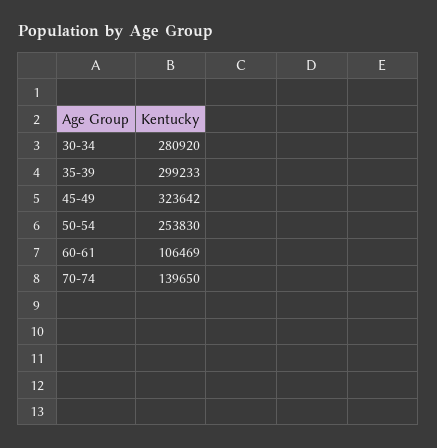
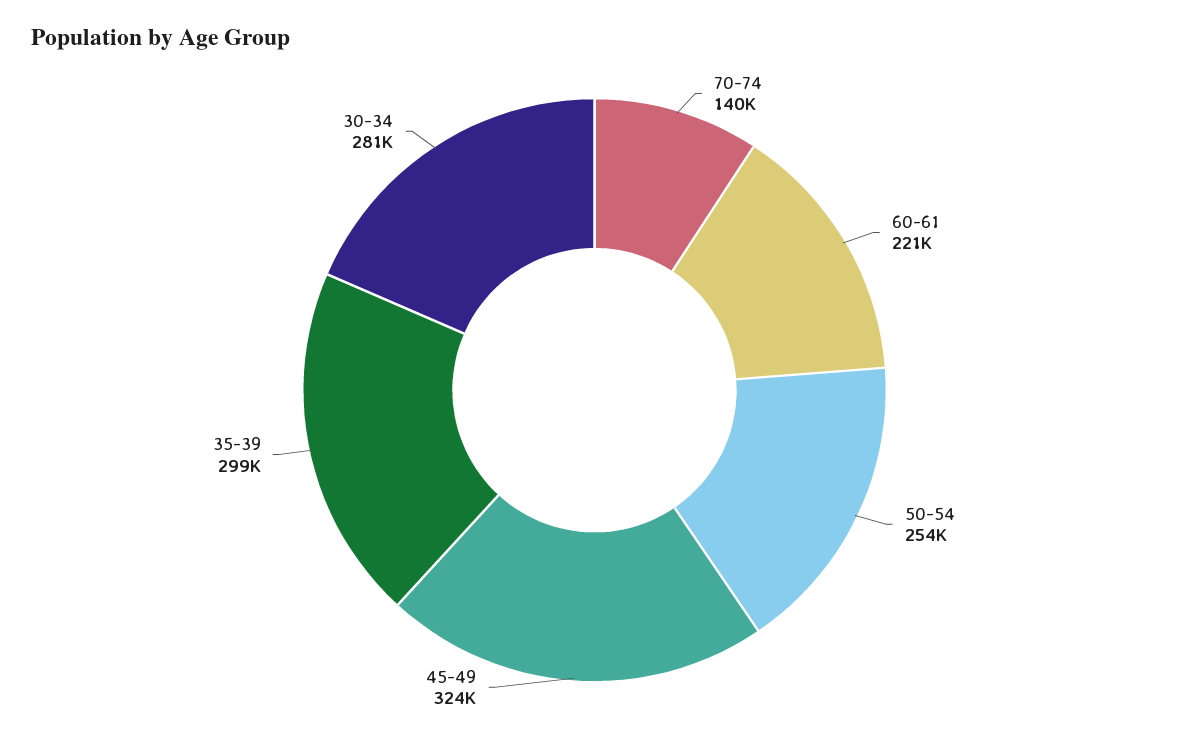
  {
    "30-34": 280920,
    "35-39": 299233,
    "45-49": 323642,
    "50-54": 253830,
-   "60-61": 106469,
+   "60-61": 221000,
    "70-74": 139650
  }

